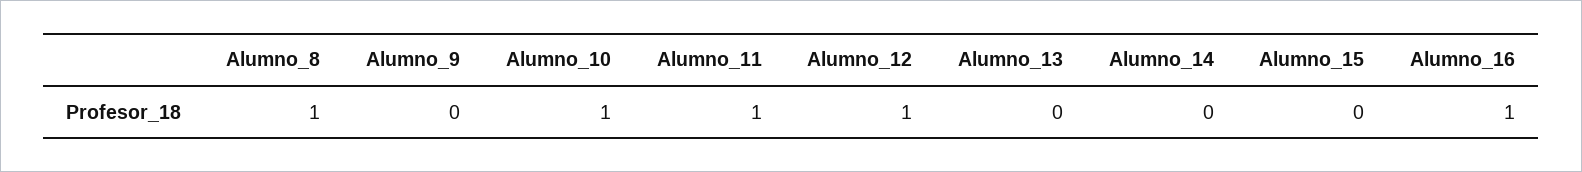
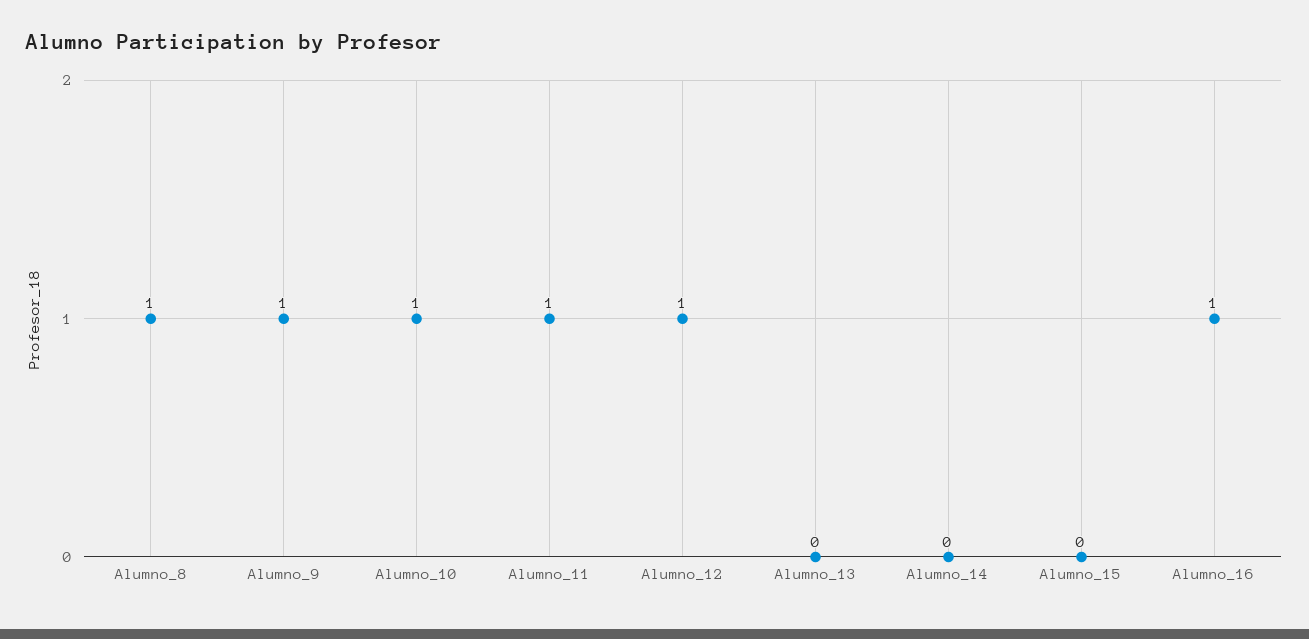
  {
    "Alumno_8": 1,
-   "Alumno_9": 0,
+   "Alumno_9": 1,
    "Alumno_10": 1,
    "Alumno_11": 1,
    "Alumno_12": 1,
    "Alumno_13": 0,
    "Alumno_14": 0,
    "Alumno_15": 0,
    "Alumno_16": 1
  }

